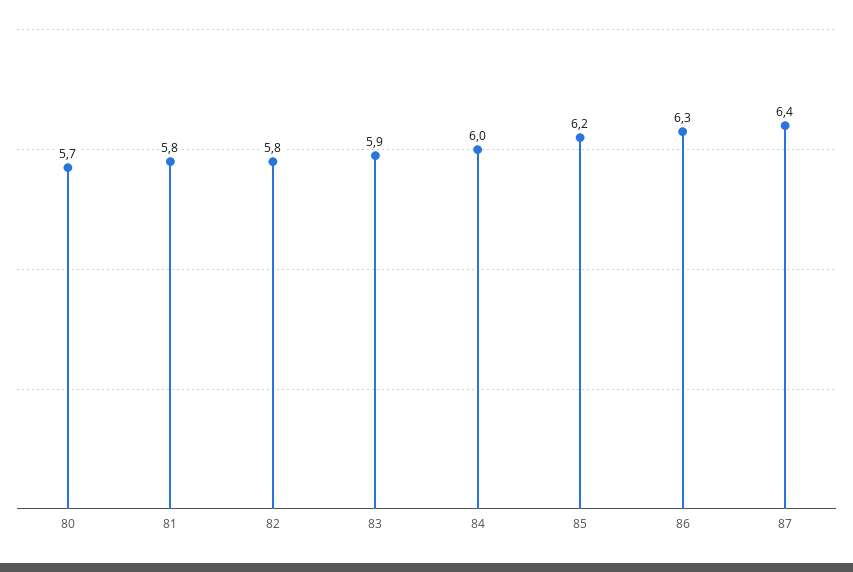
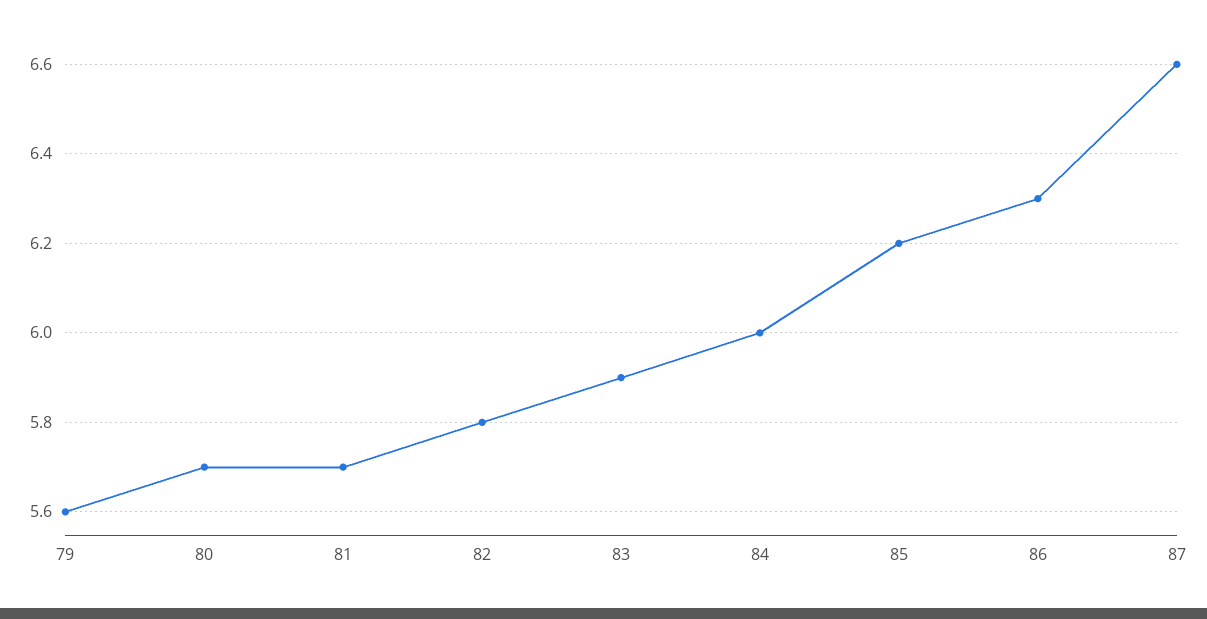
  {
    "80": 5.7,
-   "81": 5.8,
+   "81": 5.7,
    "82": 5.8,
    "83": 5.9,
    "84": 6,
    "85": 6.2,
    "86": 6.3,
-   "87": 6.4
+   "87": 6.6,
+   "79": 5.6
  }

